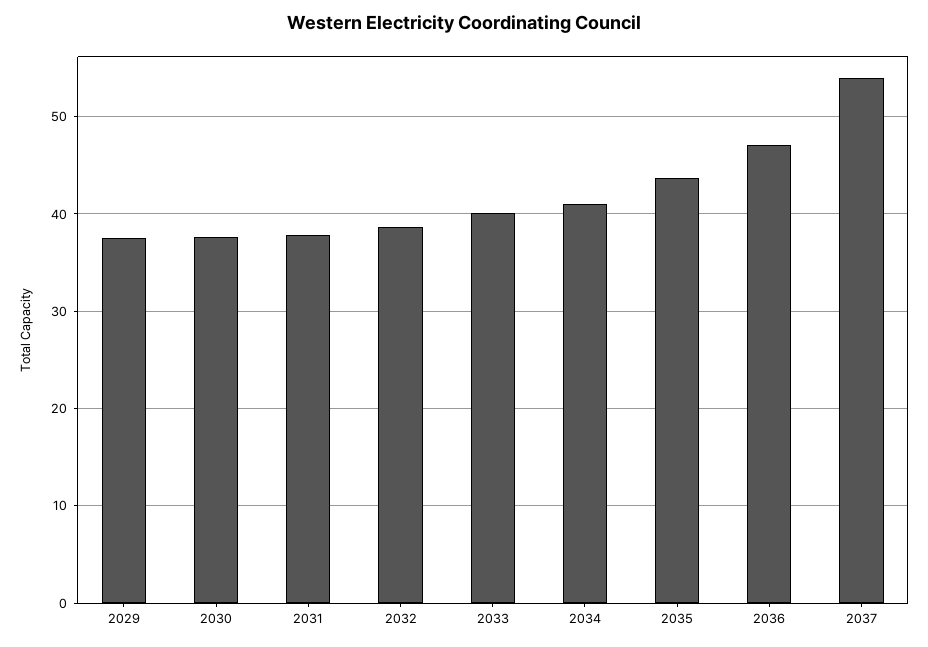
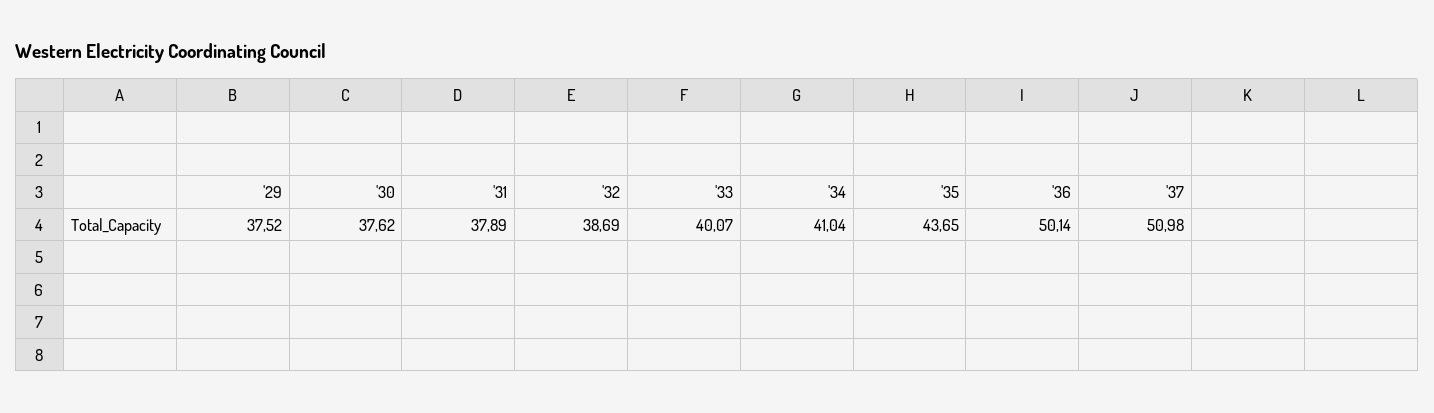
  {
    "2029": 37.52,
    "2030": 37.62,
    "2031": 37.89,
    "2032": 38.69,
    "2033": 40.07,
    "2034": 41.04,
    "2035": 43.65,
-   "2036": 47,
+   "2036": 50.14,
-   "2037": 54
+   "2037": 50.98
  }

